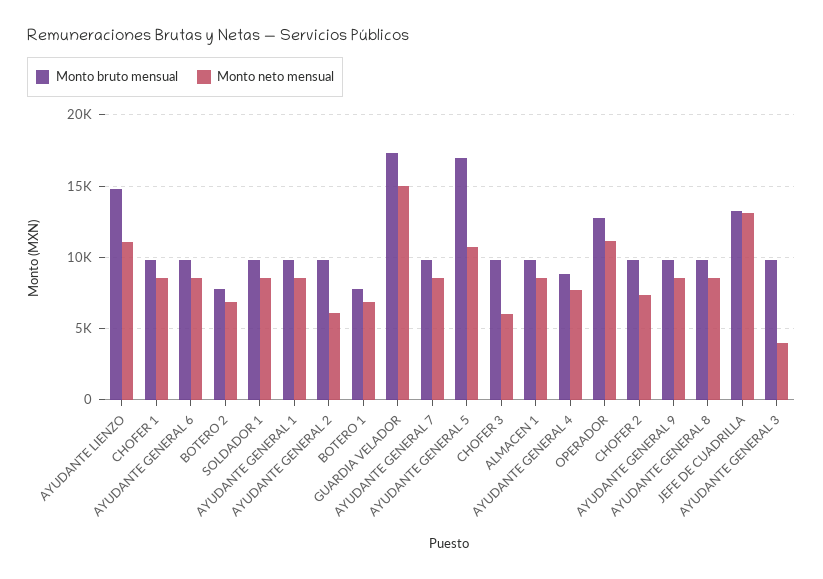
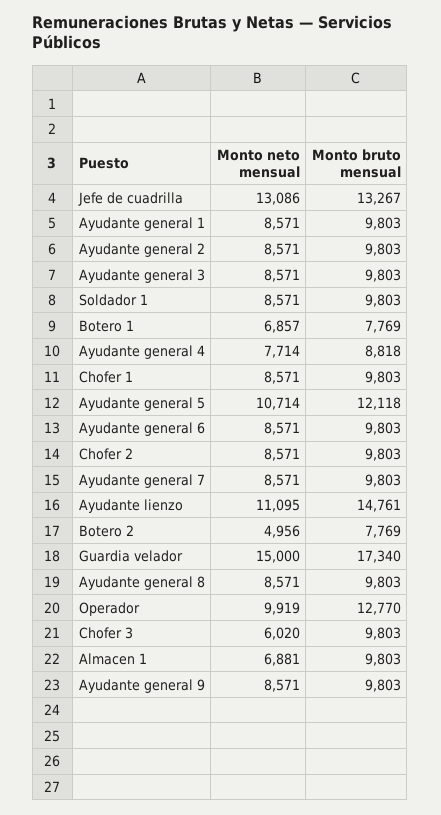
  {
    "Monto bruto mensual": {
      "AYUDANTE LIENZO": 14761,
      "CHOFER 1": 9803,
      "AYUDANTE GENERAL 6": 9803,
      "BOTERO 2": 7769,
      "SOLDADOR 1": 9803,
      "AYUDANTE GENERAL 1": 9803,
      "AYUDANTE GENERAL 2": 9803,
      "BOTERO 1": 7769,
      "GUARDIA VELADOR": 17340,
      "AYUDANTE GENERAL 7": 9803,
-     "AYUDANTE GENERAL 5": 17000,
+     "AYUDANTE GENERAL 5": 12118,
      "CHOFER 3": 9803,
      "ALMACEN 1": 9803,
      "AYUDANTE GENERAL 4": 8818,
      "OPERADOR": 12770,
      "CHOFER 2": 9803,
      "AYUDANTE GENERAL 9": 9803,
      "AYUDANTE GENERAL 8": 9803,
      "JEFE DE CUADRILLA": 13267,
      "AYUDANTE GENERAL 3": 9803
    },
    "Monto neto mensual": {
      "AYUDANTE LIENZO": 11095,
      "CHOFER 1": 8571,
      "AYUDANTE GENERAL 6": 8571,
-     "BOTERO 2": 7000,
+     "BOTERO 2": 4956,
      "SOLDADOR 1": 8571,
      "AYUDANTE GENERAL 1": 8571,
-     "AYUDANTE GENERAL 2": 6000,
+     "AYUDANTE GENERAL 2": 8571,
      "BOTERO 1": 6857,
      "GUARDIA VELADOR": 15000,
      "AYUDANTE GENERAL 7": 8571,
      "AYUDANTE GENERAL 5": 10714,
      "CHOFER 3": 6020,
-     "ALMACEN 1": 8500,
+     "ALMACEN 1": 6881,
      "AYUDANTE GENERAL 4": 7714,
-     "OPERADOR": 11000,
+     "OPERADOR": 9919,
-     "CHOFER 2": 7500,
+     "CHOFER 2": 8571,
      "AYUDANTE GENERAL 9": 8571,
      "AYUDANTE GENERAL 8": 8571,
      "JEFE DE CUADRILLA": 13086,
-     "AYUDANTE GENERAL 3": 4000
+     "AYUDANTE GENERAL 3": 8571
    }
  }

